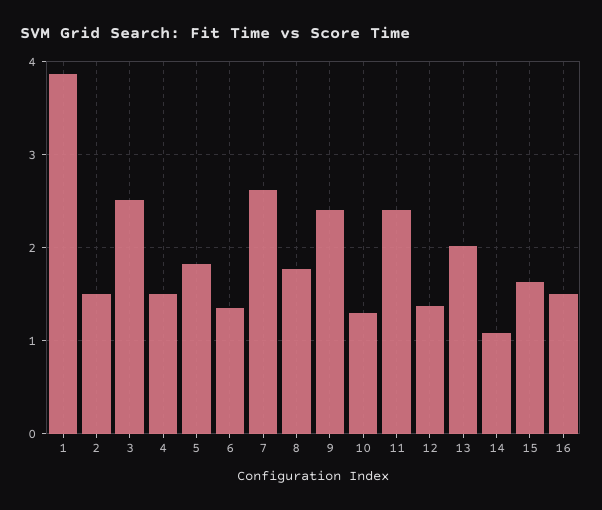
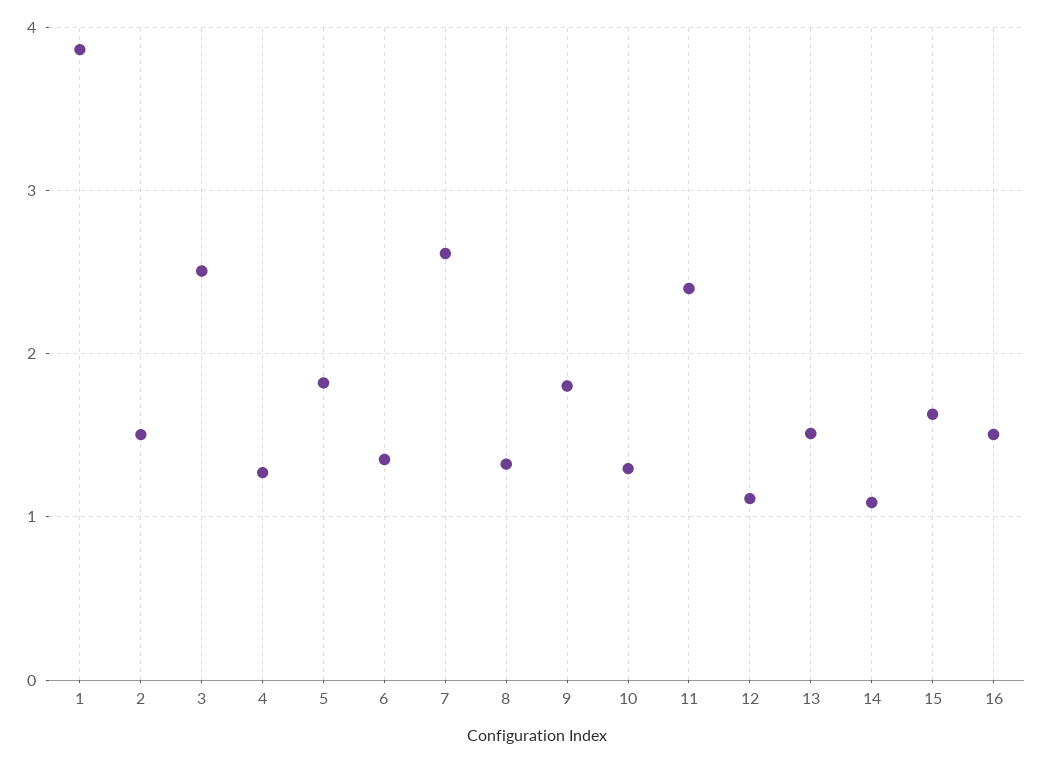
  {
    "1": 3.9,
    "2": 1.5,
    "3": 2.5,
-   "4": 1.5,
+   "4": 1.3,
    "5": 1.8,
    "6": 1.4,
    "7": 2.6,
-   "8": 1.8,
+   "8": 1.3,
-   "9": 2.4,
+   "9": 1.8,
    "10": 1.3,
    "11": 2.4,
-   "12": 1.4,
+   "12": 1.1,
-   "13": 2,
+   "13": 1.5,
    "14": 1.1,
    "15": 1.6,
    "16": 1.5
  }

